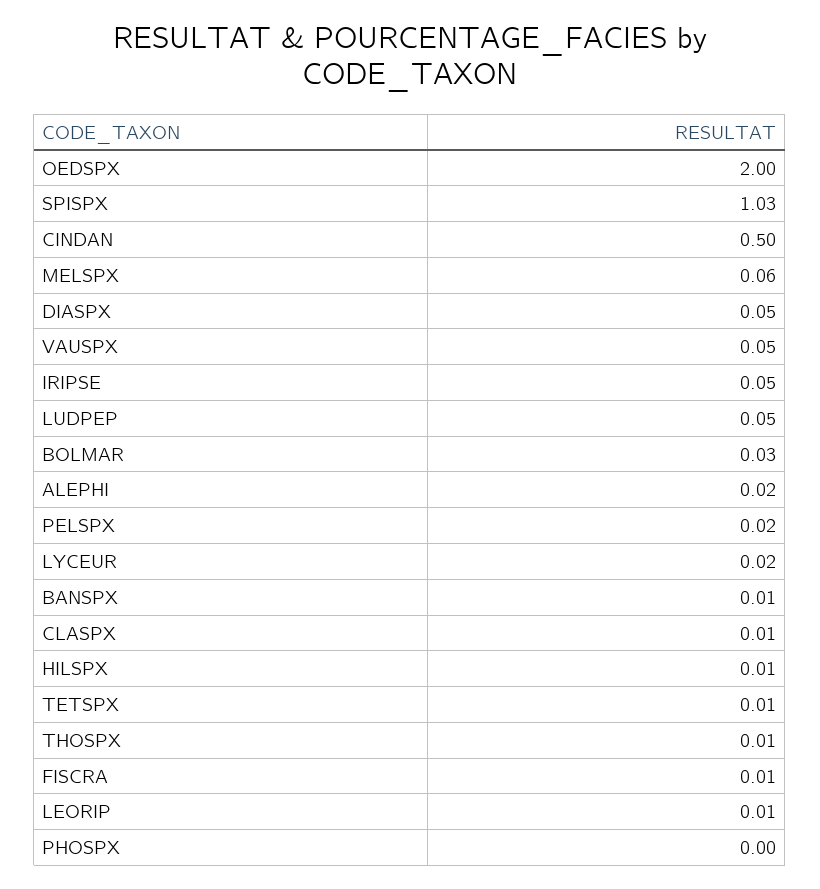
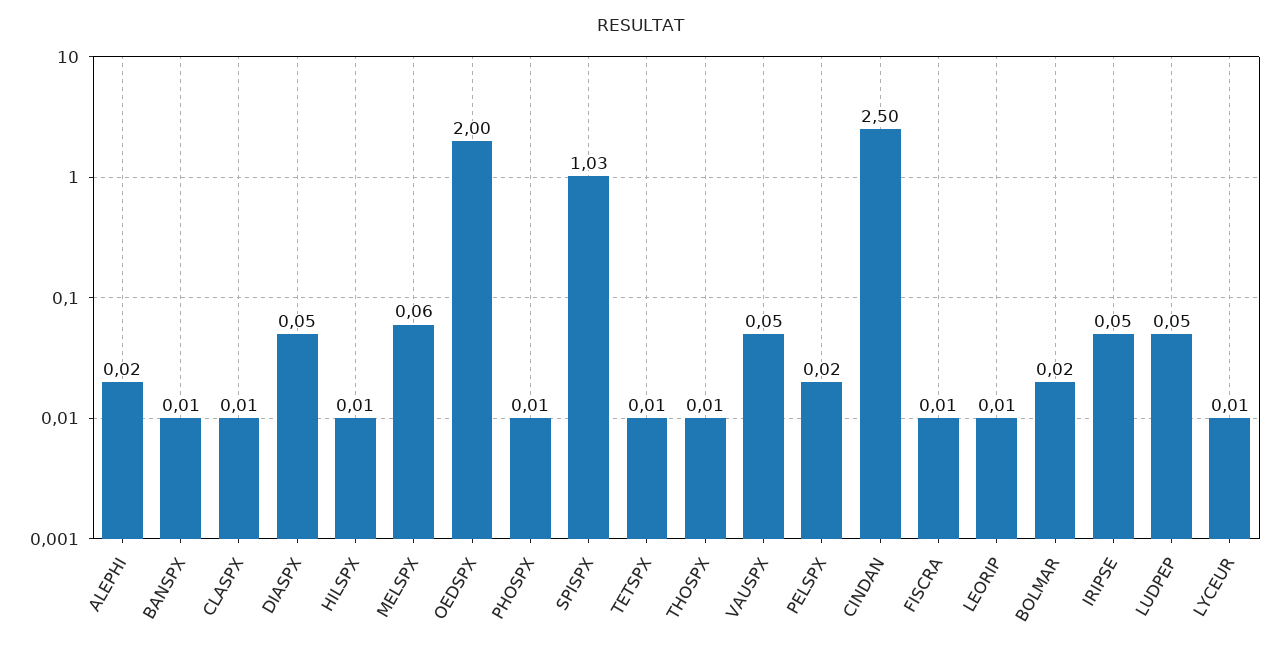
  {
    "OEDSPX": 2,
    "SPISPX": 1.03,
-   "CINDAN": 0.5,
+   "CINDAN": 2.5,
    "MELSPX": 0.06,
    "DIASPX": 0.05,
    "VAUSPX": 0.05,
    "IRIPSE": 0.05,
    "LUDPEP": 0.05,
-   "BOLMAR": 0.03,
+   "BOLMAR": 0.02,
    "ALEPHI": 0.02,
    "PELSPX": 0.02,
-   "LYCEUR": 0.02,
+   "LYCEUR": 0.01,
    "BANSPX": 0.01,
    "CLASPX": 0.01,
    "HILSPX": 0.01,
    "TETSPX": 0.01,
    "THOSPX": 0.01,
    "FISCRA": 0.01,
    "LEORIP": 0.01,
-   "PHOSPX": 0
+   "PHOSPX": 0.01
  }

